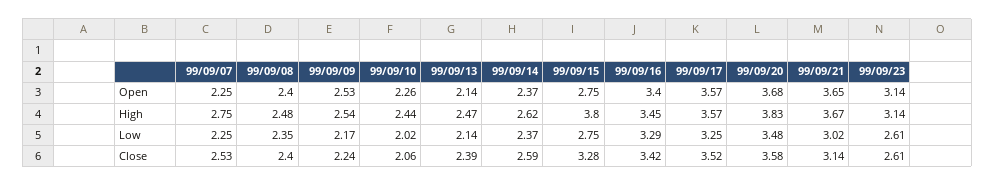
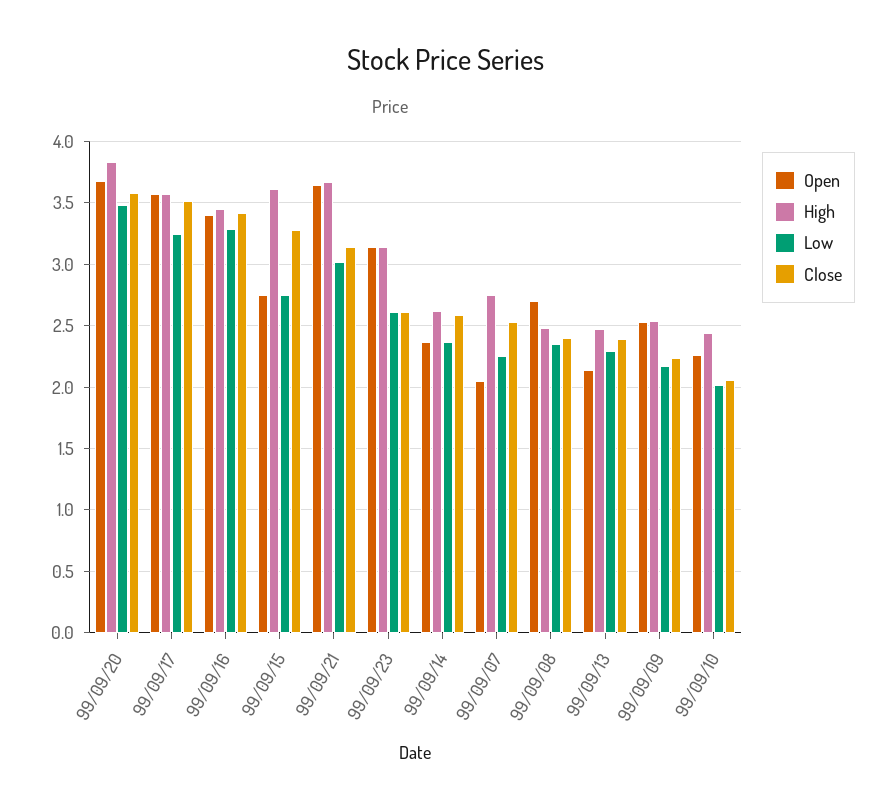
  {
    "Open": {
-     "99/09/07": 2.25,
+     "99/09/07": 2.05,
-     "99/09/08": 2.4,
+     "99/09/08": 2.7,
      "99/09/09": 2.53,
      "99/09/10": 2.26,
      "99/09/13": 2.14,
      "99/09/14": 2.37,
      "99/09/15": 2.75,
      "99/09/16": 3.4,
      "99/09/17": 3.57,
      "99/09/20": 3.68,
      "99/09/21": 3.65,
      "99/09/23": 3.14
    },
    "High": {
      "99/09/07": 2.75,
      "99/09/08": 2.48,
      "99/09/09": 2.54,
      "99/09/10": 2.44,
      "99/09/13": 2.47,
      "99/09/14": 2.62,
-     "99/09/15": 3.8,
+     "99/09/15": 3.6,
      "99/09/16": 3.45,
      "99/09/17": 3.57,
      "99/09/20": 3.83,
      "99/09/21": 3.67,
      "99/09/23": 3.14
    },
    "Low": {
      "99/09/07": 2.25,
      "99/09/08": 2.35,
      "99/09/09": 2.17,
      "99/09/10": 2.02,
-     "99/09/13": 2.14,
+     "99/09/13": 2.3,
      "99/09/14": 2.37,
      "99/09/15": 2.75,
      "99/09/16": 3.29,
      "99/09/17": 3.25,
      "99/09/20": 3.48,
      "99/09/21": 3.02,
      "99/09/23": 2.61
    },
    "Close": {
      "99/09/07": 2.53,
      "99/09/08": 2.4,
      "99/09/09": 2.24,
      "99/09/10": 2.06,
      "99/09/13": 2.39,
      "99/09/14": 2.59,
      "99/09/15": 3.28,
      "99/09/16": 3.42,
      "99/09/17": 3.52,
      "99/09/20": 3.58,
      "99/09/21": 3.14,
      "99/09/23": 2.61
    }
  }

